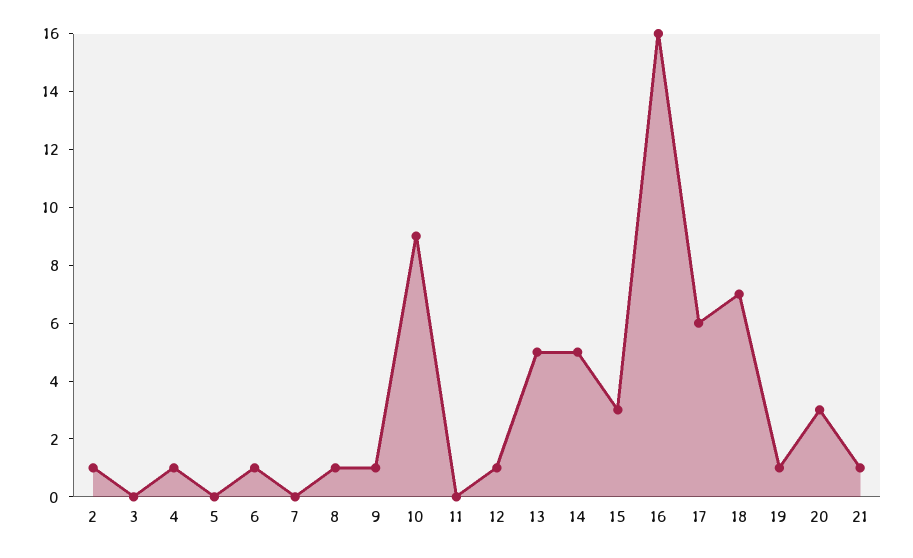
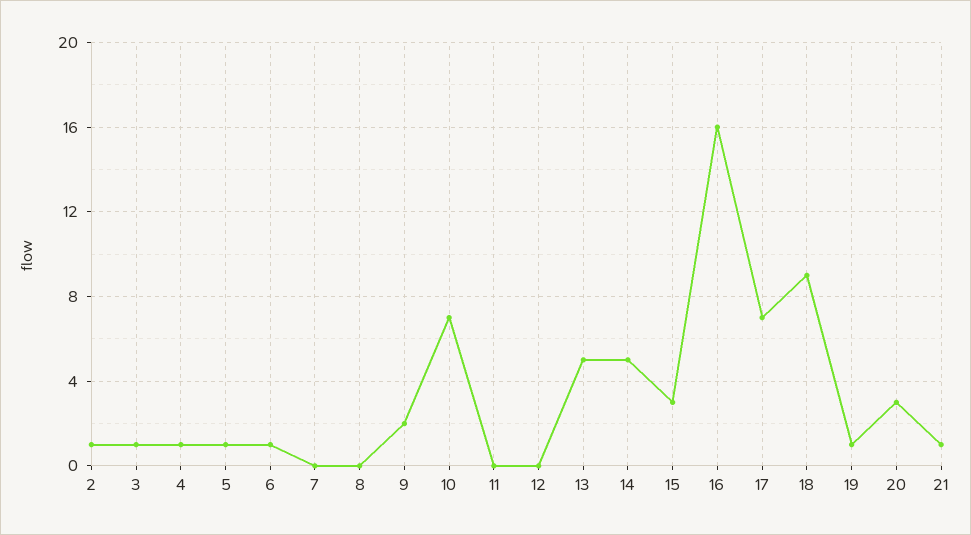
  {
    "2": 1,
-   "3": 0,
+   "3": 1,
    "4": 1,
-   "5": 0,
+   "5": 1,
    "6": 1,
    "7": 0,
-   "8": 1,
+   "8": 0,
-   "9": 1,
+   "9": 2,
-   "10": 9,
+   "10": 7,
    "11": 0,
-   "12": 1,
+   "12": 0,
    "13": 5,
    "14": 5,
    "15": 3,
    "16": 16,
-   "17": 6,
+   "17": 7,
-   "18": 7,
+   "18": 9,
    "19": 1,
    "20": 3,
    "21": 1
  }

